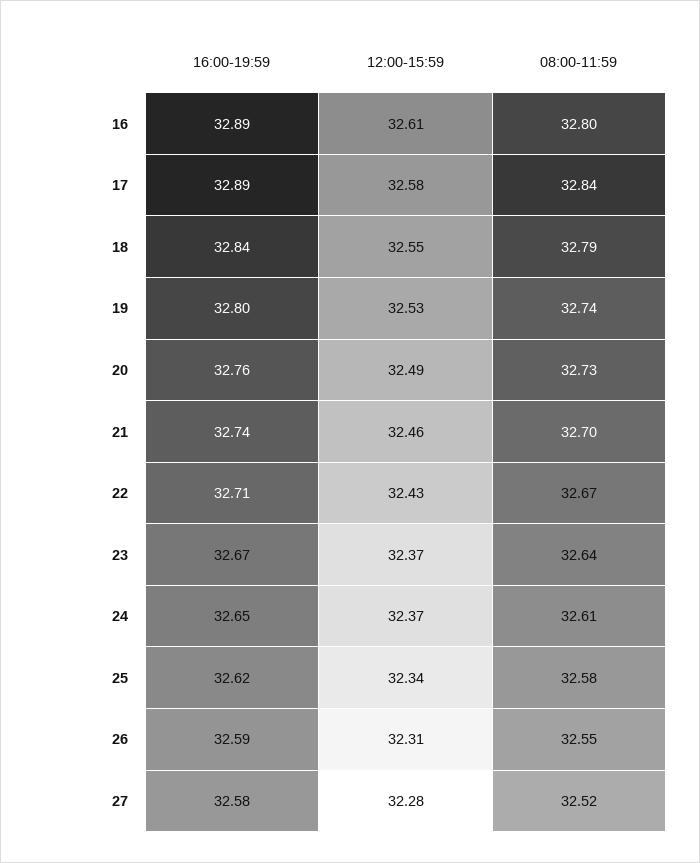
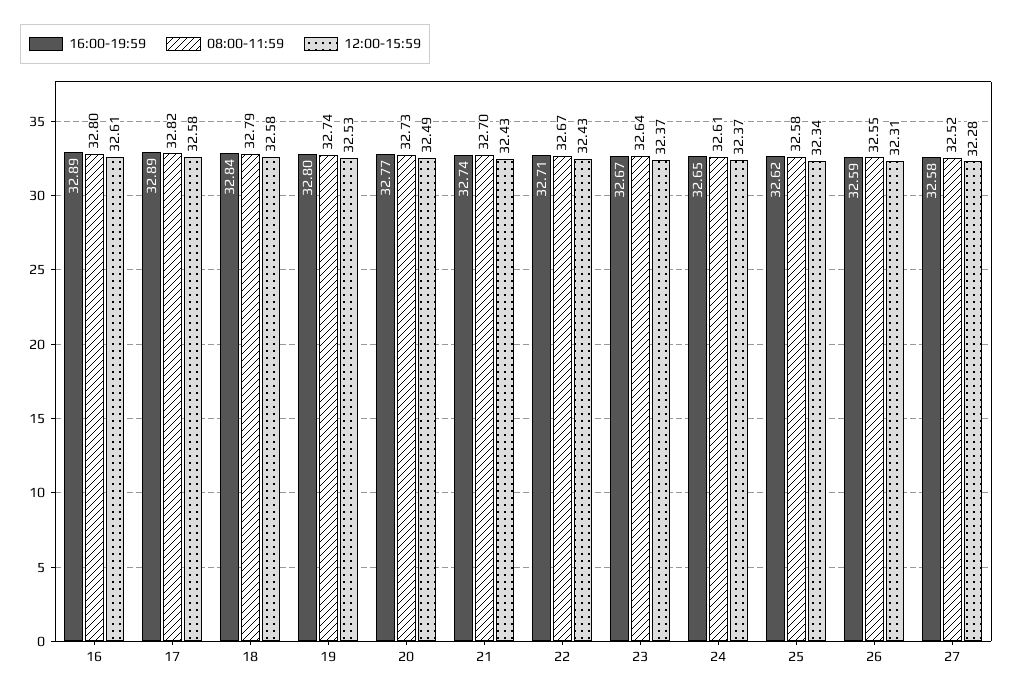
  {
    "16:00-19:59": {
      "16": 32.89,
      "17": 32.89,
      "18": 32.84,
      "19": 32.8,
-     "20": 32.76,
+     "20": 32.77,
      "21": 32.74,
      "22": 32.71,
      "23": 32.67,
      "24": 32.65,
      "25": 32.62,
      "26": 32.59,
      "27": 32.58
    },
    "12:00-15:59": {
      "16": 32.61,
      "17": 32.58,
-     "18": 32.55,
+     "18": 32.58,
      "19": 32.53,
      "20": 32.49,
-     "21": 32.46,
+     "21": 32.43,
      "22": 32.43,
      "23": 32.37,
      "24": 32.37,
      "25": 32.34,
      "26": 32.31,
      "27": 32.28
    },
    "08:00-11:59": {
      "16": 32.8,
-     "17": 32.84,
+     "17": 32.82,
      "18": 32.79,
      "19": 32.74,
      "20": 32.73,
      "21": 32.7,
      "22": 32.67,
      "23": 32.64,
      "24": 32.61,
      "25": 32.58,
      "26": 32.55,
      "27": 32.52
    }
  }

